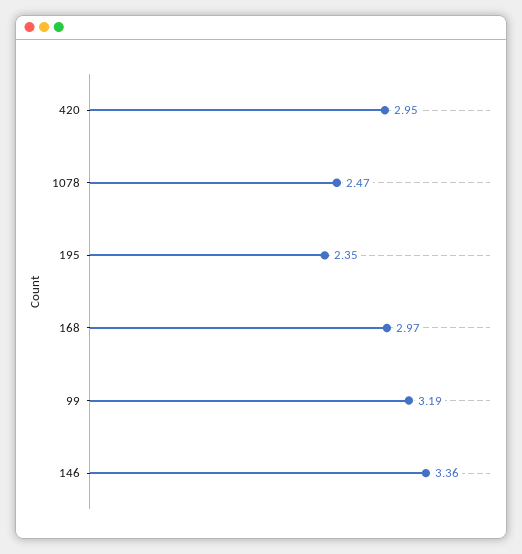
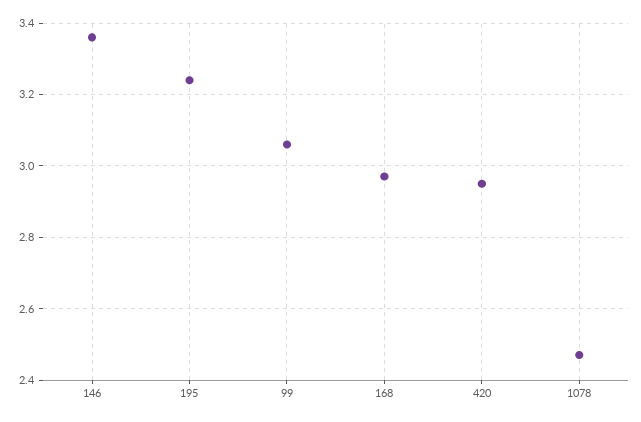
  {
    "420": 2.95,
    "1078": 2.47,
-   "195": 2.35,
+   "195": 3.25,
    "168": 2.97,
-   "99": 3.19,
+   "99": 3.05,
    "146": 3.36
  }

